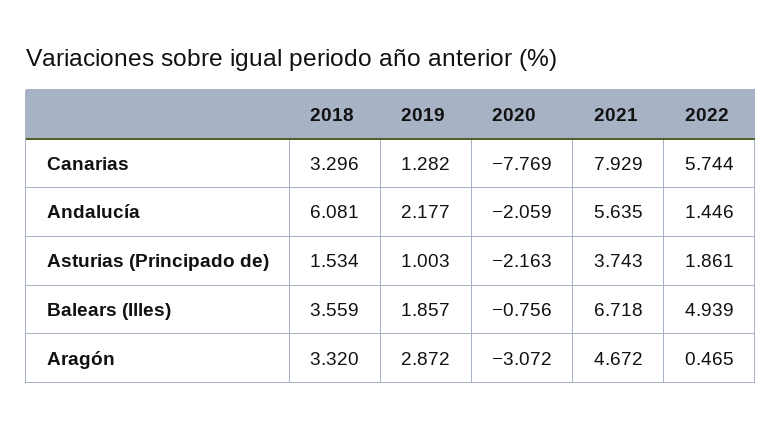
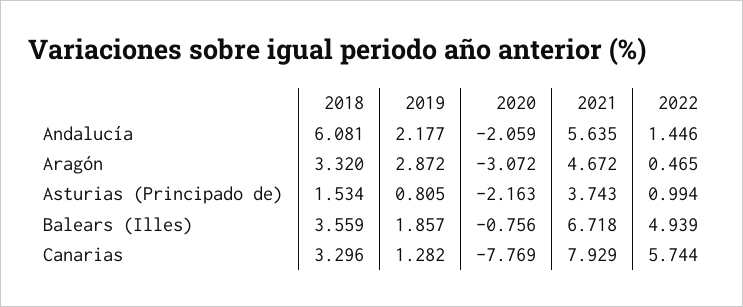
  {
    "2018": {
      "Canarias": 3.296,
      "Andalucía": 6.081,
      "Asturias (Principado de)": 1.534,
      "Balears (Illes)": 3.559,
      "Aragón": 3.32
    },
    "2019": {
      "Canarias": 1.282,
      "Andalucía": 2.177,
-     "Asturias (Principado de)": 1.003,
+     "Asturias (Principado de)": 0.805,
      "Balears (Illes)": 1.857,
      "Aragón": 2.872
    },
    "2020": {
      "Canarias": -7.769,
      "Andalucía": -2.059,
      "Asturias (Principado de)": -2.163,
      "Balears (Illes)": -0.756,
      "Aragón": -3.072
    },
    "2021": {
      "Canarias": 7.929,
      "Andalucía": 5.635,
      "Asturias (Principado de)": 3.743,
      "Balears (Illes)": 6.718,
      "Aragón": 4.672
    },
    "2022": {
      "Canarias": 5.744,
      "Andalucía": 1.446,
-     "Asturias (Principado de)": 1.861,
+     "Asturias (Principado de)": 0.994,
      "Balears (Illes)": 4.939,
      "Aragón": 0.465
    }
  }

